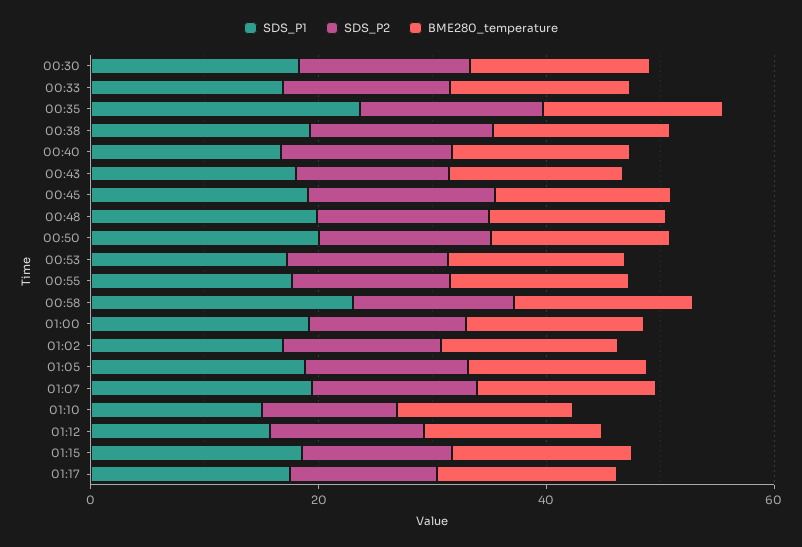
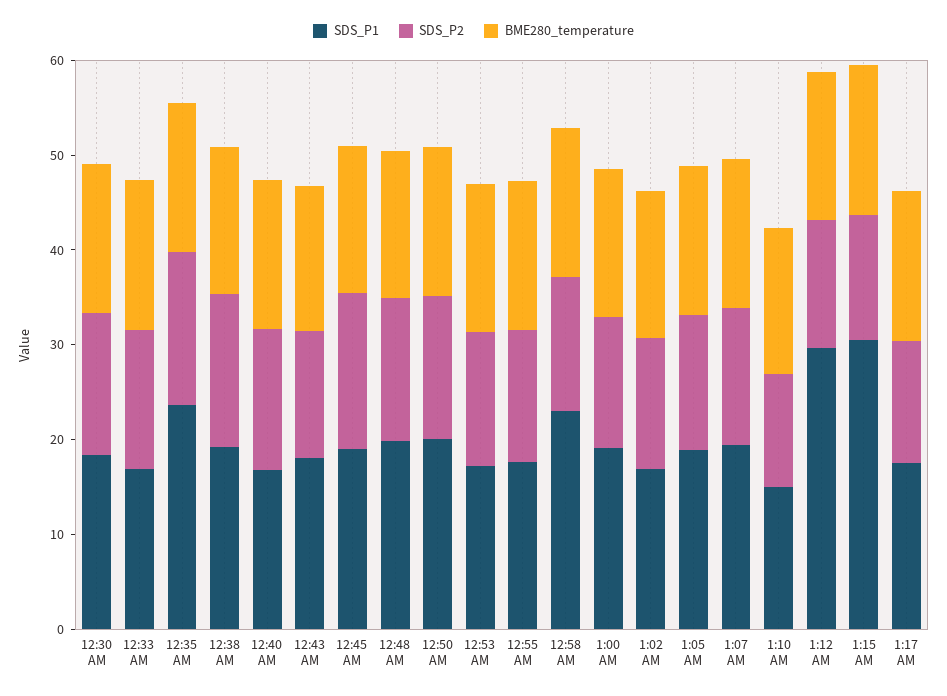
  {
    "SDS_P1": {
      "00:30": 18,
      "00:33": 16,
      "00:35": 24,
      "00:38": 20,
      "00:40": 16,
      "00:43": 18,
      "00:45": 20,
      "00:48": 20,
      "00:50": 20,
      "00:53": 18,
      "00:55": 18,
      "00:58": 24,
      "01:00": 20,
      "01:02": 16,
      "01:05": 18,
      "01:07": 20,
      "01:10": 16,
-     "01:12": 15,
+     "01:12": 30,
-     "01:15": 20,
+     "01:15": 30,
      "01:17": 18
    },
    "SDS_P2": {
      "00:30": 14,
      "00:33": 14,
      "00:35": 16,
      "00:38": 16,
      "00:40": 14,
      "00:43": 14,
      "00:45": 16,
      "00:48": 16,
      "00:50": 16,
      "00:53": 14,
      "00:55": 14,
      "00:58": 14,
      "01:00": 14,
      "01:02": 14,
      "01:05": 14,
      "01:07": 14,
      "01:10": 12,
      "01:12": 14,
      "01:15": 14,
      "01:17": 12
    },
    "BME280_temperature": {
      "00:30": 16,
      "00:33": 16,
      "00:35": 16,
      "00:38": 16,
      "00:40": 16,
      "00:43": 16,
      "00:45": 16,
      "00:48": 16,
      "00:50": 16,
      "00:53": 16,
      "00:55": 16,
      "00:58": 16,
      "01:00": 16,
      "01:02": 16,
      "01:05": 16,
      "01:07": 16,
      "01:10": 16,
      "01:12": 16,
      "01:15": 16,
      "01:17": 16
    }
  }

